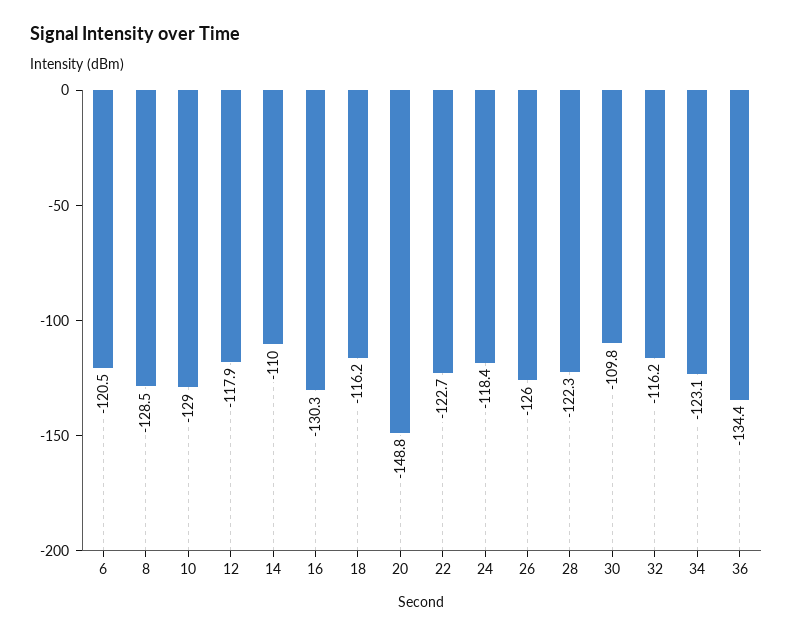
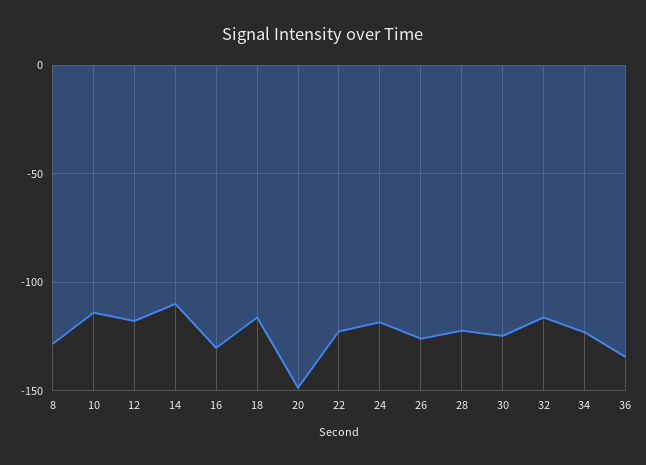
  {
-   "6": -120.5,
    "8": -128.5,
-   "10": -129,
+   "10": -115,
    "12": -117.9,
    "14": -110,
    "16": -130.3,
    "18": -116.2,
    "20": -148.8,
    "22": -122.7,
    "24": -118.4,
    "26": -126,
    "28": -122.3,
-   "30": -109.8,
+   "30": -125,
    "32": -116.2,
    "34": -123.1,
    "36": -134.4
  }

